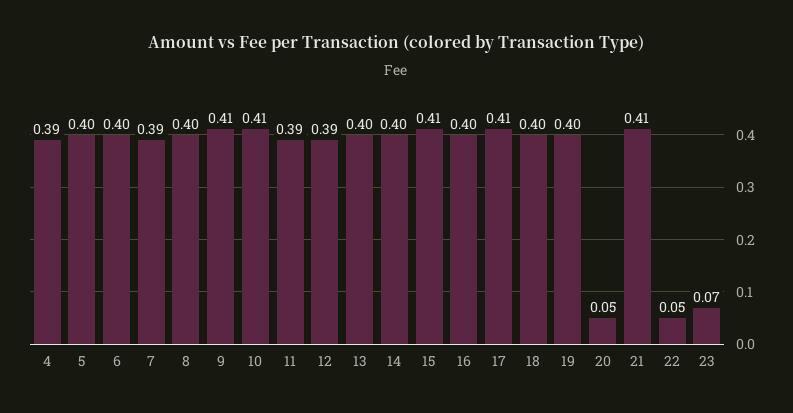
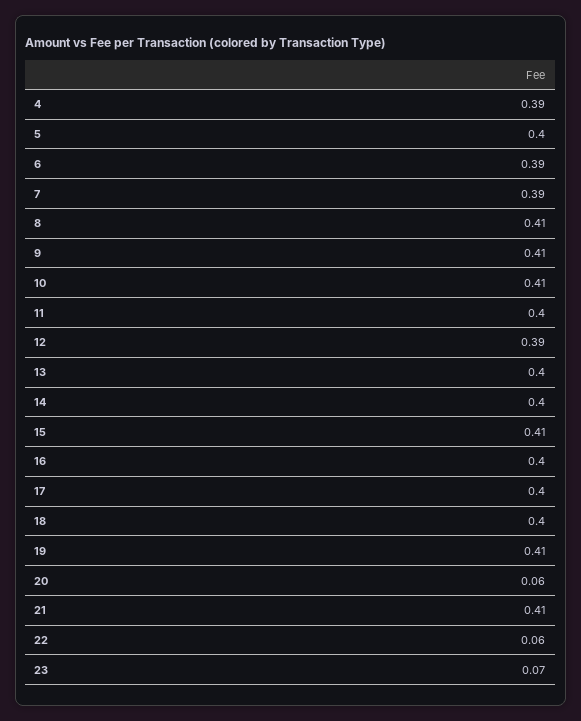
  {
    "4": 0.39,
    "5": 0.4,
-   "6": 0.4,
+   "6": 0.39,
    "7": 0.39,
-   "8": 0.4,
+   "8": 0.41,
    "9": 0.41,
    "10": 0.41,
-   "11": 0.39,
+   "11": 0.4,
    "12": 0.39,
    "13": 0.4,
    "14": 0.4,
    "15": 0.41,
    "16": 0.4,
-   "17": 0.41,
+   "17": 0.4,
    "18": 0.4,
-   "19": 0.4,
+   "19": 0.41,
-   "20": 0.05,
+   "20": 0.06,
    "21": 0.41,
-   "22": 0.05,
+   "22": 0.06,
    "23": 0.07
  }

